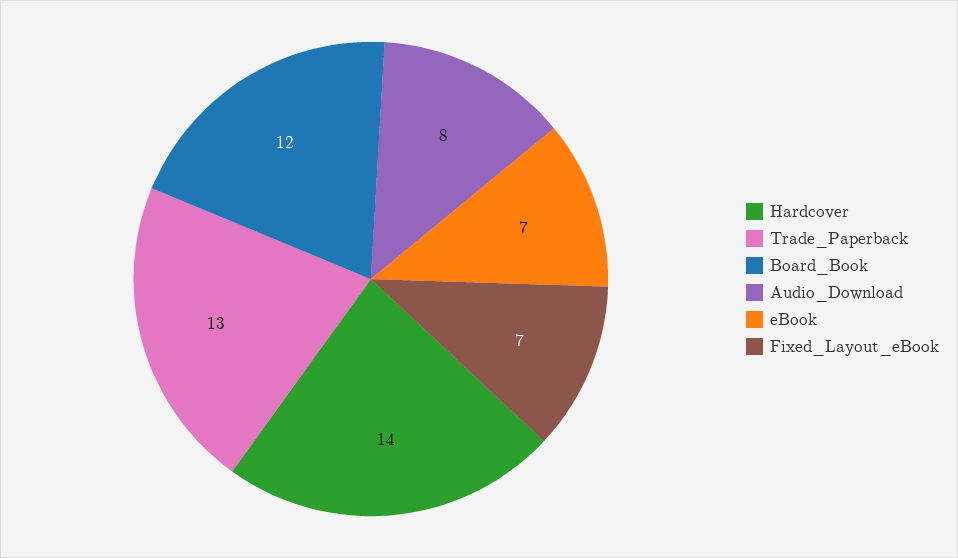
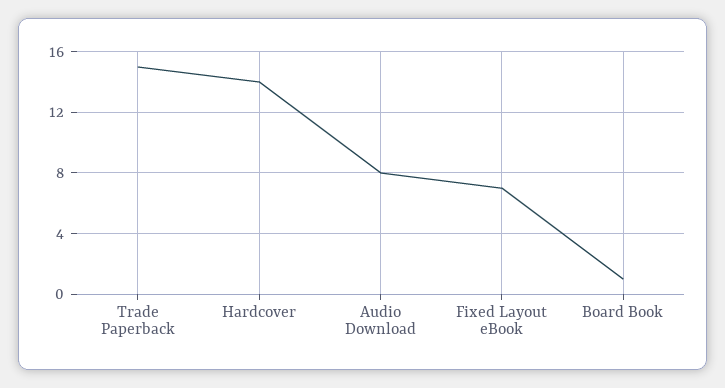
  {
    "Hardcover": 14,
-   "Trade_Paperback": 13,
+   "Trade_Paperback": 15,
-   "Board_Book": 12,
+   "Board_Book": 1,
    "Audio_Download": 8,
-   "eBook": 7,
    "Fixed_Layout_eBook": 7
  }

